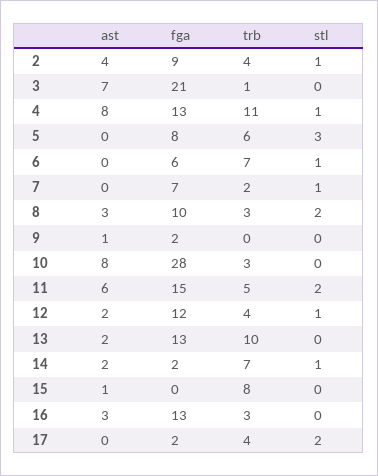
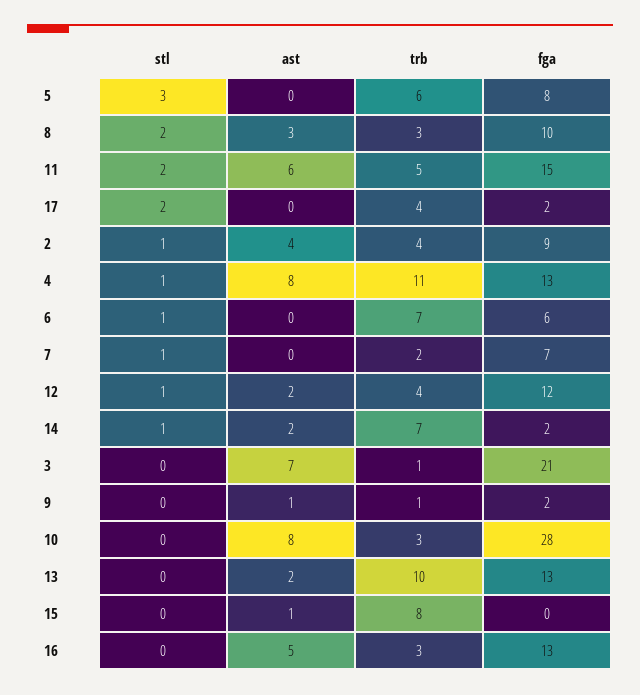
  {
    "ast": {
      "2": 4,
      "3": 7,
      "4": 8,
      "5": 0,
      "6": 0,
      "7": 0,
      "8": 3,
      "9": 1,
      "10": 8,
      "11": 6,
      "12": 2,
      "13": 2,
      "14": 2,
      "15": 1,
-     "16": 3,
+     "16": 5,
      "17": 0
    },
    "fga": {
      "2": 9,
      "3": 21,
      "4": 13,
      "5": 8,
      "6": 6,
      "7": 7,
      "8": 10,
      "9": 2,
      "10": 28,
      "11": 15,
      "12": 12,
      "13": 13,
      "14": 2,
      "15": 0,
      "16": 13,
      "17": 2
    },
    "trb": {
      "2": 4,
      "3": 1,
      "4": 11,
      "5": 6,
      "6": 7,
      "7": 2,
      "8": 3,
-     "9": 0,
+     "9": 1,
      "10": 3,
      "11": 5,
      "12": 4,
      "13": 10,
      "14": 7,
      "15": 8,
      "16": 3,
      "17": 4
    },
    "stl": {
      "2": 1,
      "3": 0,
      "4": 1,
      "5": 3,
      "6": 1,
      "7": 1,
      "8": 2,
      "9": 0,
      "10": 0,
      "11": 2,
      "12": 1,
      "13": 0,
      "14": 1,
      "15": 0,
      "16": 0,
      "17": 2
    }
  }

